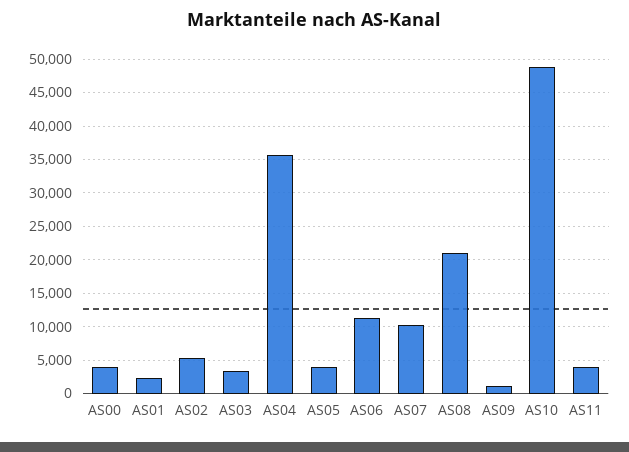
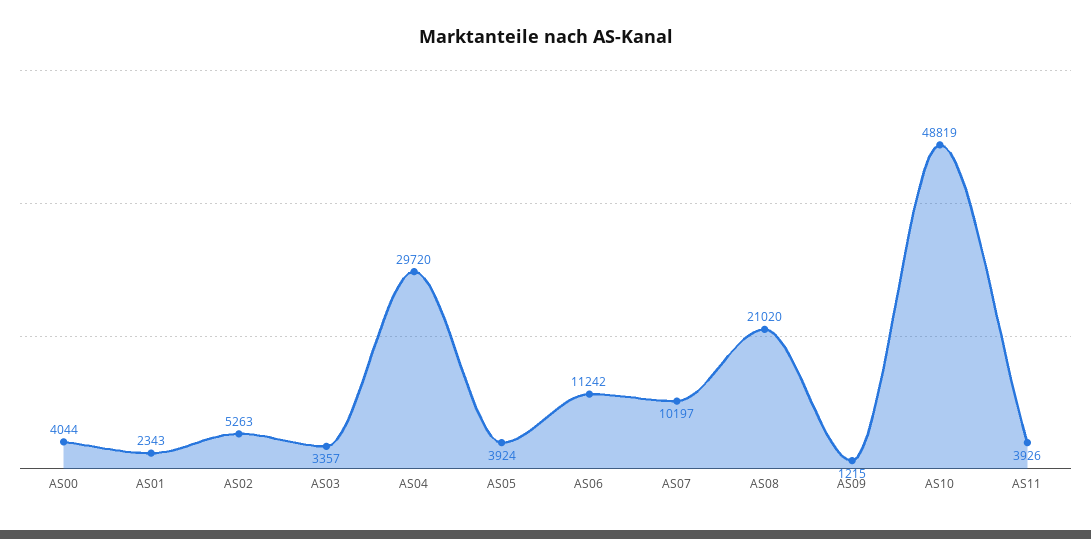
  {
    "AS00": 4044,
    "AS01": 2343,
    "AS02": 5263,
    "AS03": 3357,
-   "AS04": 36000,
+   "AS04": 29720,
    "AS05": 3924,
    "AS06": 11242,
    "AS07": 10197,
    "AS08": 21020,
    "AS09": 1215,
    "AS10": 48819,
    "AS11": 3926
  }

